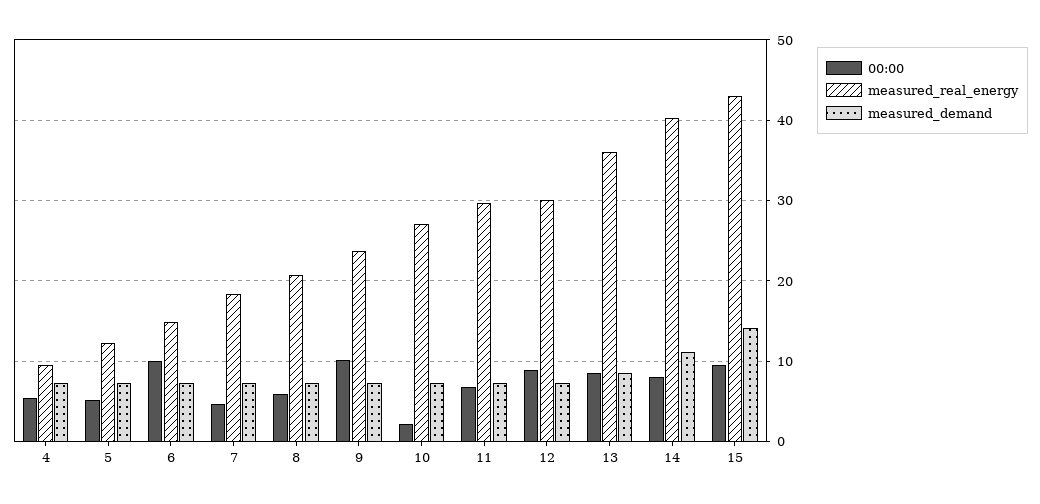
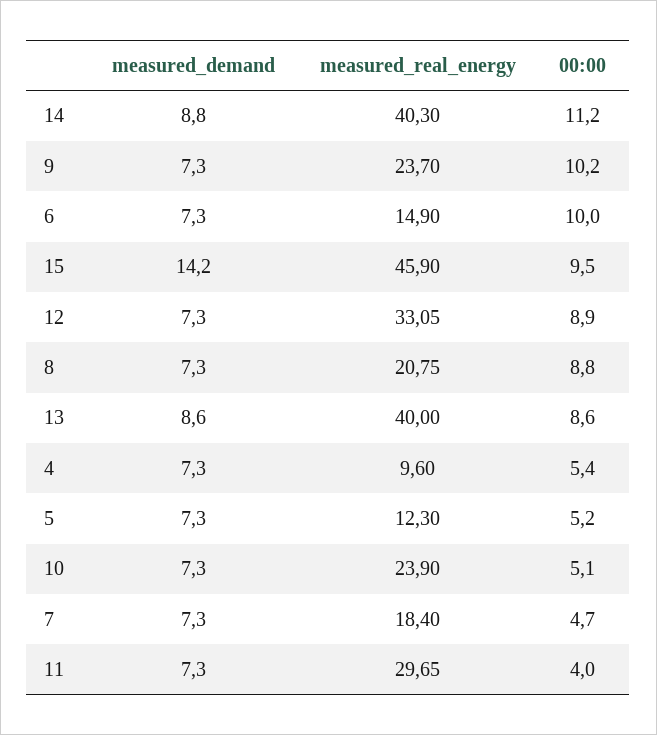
  {
    "00:00": {
      "4": 5.4,
      "5": 5.2,
      "6": 10,
      "7": 4.7,
-     "8": 6,
+     "8": 8.8,
      "9": 10.2,
-     "10": 2,
+     "10": 5.1,
-     "11": 7,
+     "11": 4,
      "12": 8.9,
      "13": 8.6,
-     "14": 8,
+     "14": 11.2,
      "15": 9.5
    },
    "measured_real_energy": {
      "4": 9.6,
      "5": 12.3,
      "6": 14.9,
      "7": 18.4,
      "8": 20.75,
      "9": 23.7,
-     "10": 27,
+     "10": 23.9,
      "11": 29.65,
-     "12": 30,
+     "12": 33.05,
-     "13": 36,
+     "13": 40,
      "14": 40.3,
-     "15": 43
+     "15": 45.9
    },
    "measured_demand": {
      "4": 7.3,
      "5": 7.3,
      "6": 7.3,
      "7": 7.3,
      "8": 7.3,
      "9": 7.3,
      "10": 7.3,
      "11": 7.3,
      "12": 7.3,
      "13": 8.6,
-     "14": 11,
+     "14": 8.8,
      "15": 14.2
    }
  }

